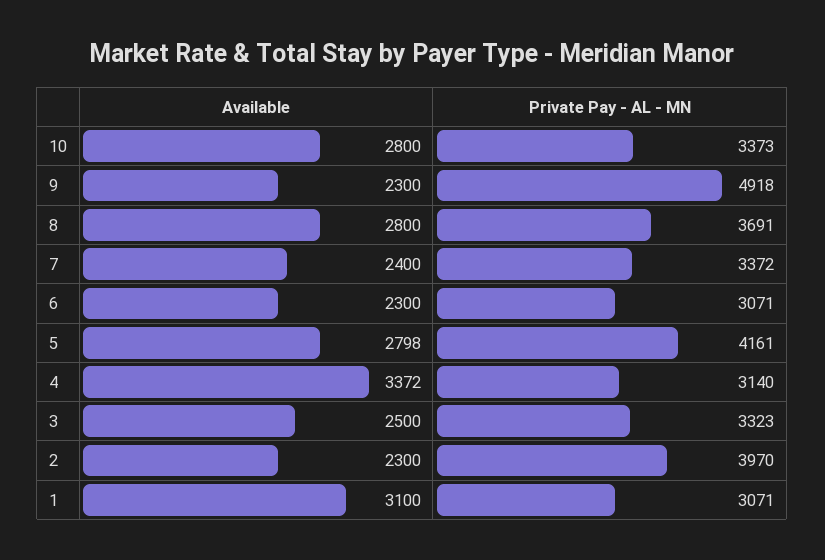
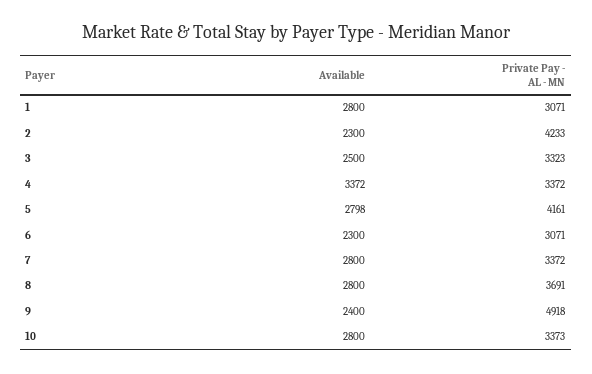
  {
    "Available": {
      "10": 2800,
-     "9": 2300,
+     "9": 2400,
      "8": 2800,
-     "7": 2400,
+     "7": 2800,
      "6": 2300,
      "5": 2798,
      "4": 3372,
      "3": 2500,
      "2": 2300,
-     "1": 3100
+     "1": 2800
    },
    "Private Pay - AL - MN": {
      "10": 3373,
      "9": 4918,
      "8": 3691,
      "7": 3372,
      "6": 3071,
      "5": 4161,
-     "4": 3140,
+     "4": 3372,
      "3": 3323,
-     "2": 3970,
+     "2": 4233,
      "1": 3071
    }
  }

